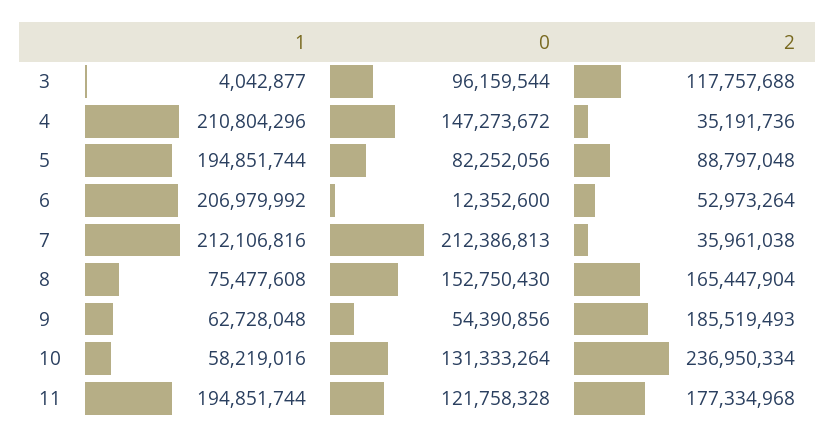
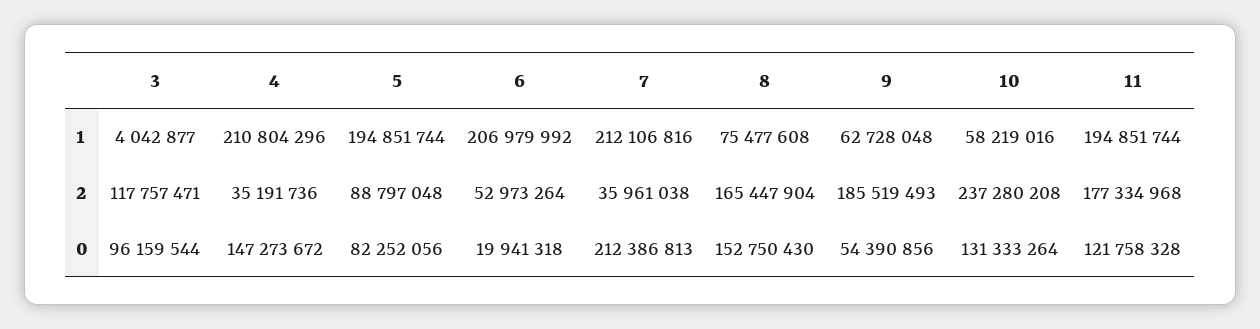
  {
    "1": {
      "3": 4042877,
      "4": 210804296,
      "5": 194851744,
      "6": 206979992,
      "7": 212106816,
      "8": 75477608,
      "9": 62728048,
      "10": 58219016,
      "11": 194851744
    },
    "0": {
      "3": 96159544,
      "4": 147273672,
      "5": 82252056,
-     "6": 12352600,
+     "6": 19941318,
      "7": 212386813,
      "8": 152750430,
      "9": 54390856,
      "10": 131333264,
      "11": 121758328
    },
    "2": {
-     "3": 117757688,
+     "3": 117757471,
      "4": 35191736,
      "5": 88797048,
      "6": 52973264,
      "7": 35961038,
      "8": 165447904,
      "9": 185519493,
-     "10": 236950334,
+     "10": 237280208,
      "11": 177334968
    }
  }

